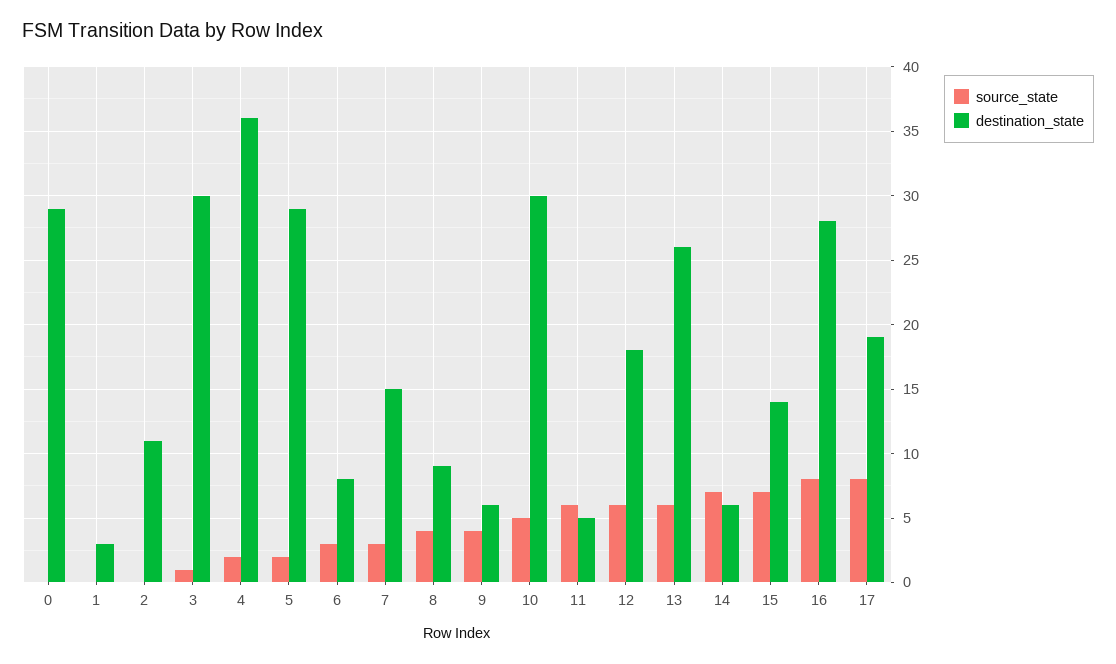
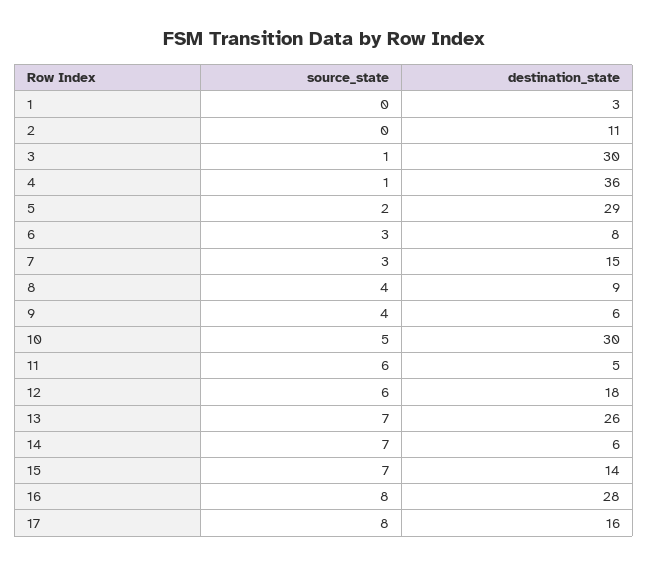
  {
    "source_state": {
-     "0": 0,
      "1": 0,
      "2": 0,
      "3": 1,
-     "4": 2,
+     "4": 1,
      "5": 2,
      "6": 3,
      "7": 3,
      "8": 4,
      "9": 4,
      "10": 5,
      "11": 6,
      "12": 6,
-     "13": 6,
+     "13": 7,
      "14": 7,
      "15": 7,
      "16": 8,
      "17": 8
    },
    "destination_state": {
-     "0": 29,
      "1": 3,
      "2": 11,
      "3": 30,
      "4": 36,
      "5": 29,
      "6": 8,
      "7": 15,
      "8": 9,
      "9": 6,
      "10": 30,
      "11": 5,
      "12": 18,
      "13": 26,
      "14": 6,
      "15": 14,
      "16": 28,
-     "17": 19
+     "17": 16
    }
  }

